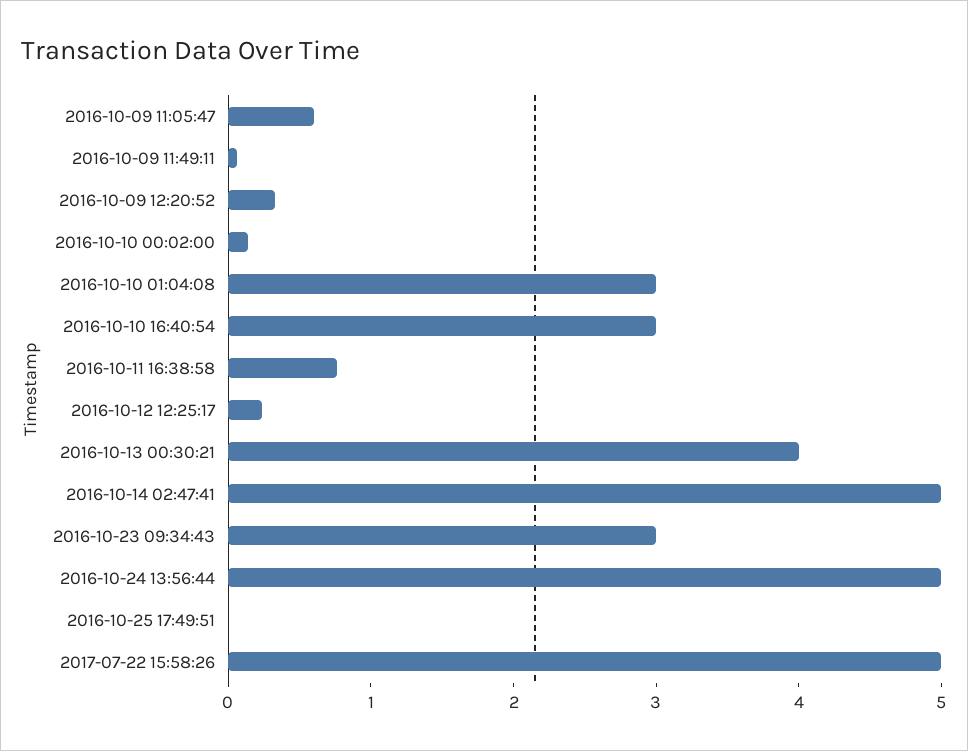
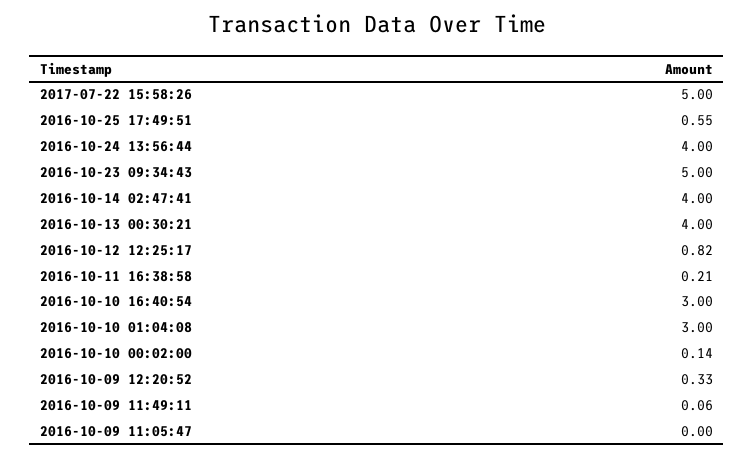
  {
-   "2016-10-09 11:05:47": 0.6,
+   "2016-10-09 11:05:47": 0,
    "2016-10-09 11:49:11": 0.06,
    "2016-10-09 12:20:52": 0.33,
    "2016-10-10 00:02:00": 0.14,
    "2016-10-10 01:04:08": 3,
    "2016-10-10 16:40:54": 3,
-   "2016-10-11 16:38:58": 0.8,
+   "2016-10-11 16:38:58": 0.21,
-   "2016-10-12 12:25:17": 0.2,
+   "2016-10-12 12:25:17": 0.82,
    "2016-10-13 00:30:21": 4,
-   "2016-10-14 02:47:41": 5,
+   "2016-10-14 02:47:41": 4,
-   "2016-10-23 09:34:43": 3,
+   "2016-10-23 09:34:43": 5,
-   "2016-10-24 13:56:44": 5,
+   "2016-10-24 13:56:44": 4,
-   "2016-10-25 17:49:51": 0,
+   "2016-10-25 17:49:51": 0.55,
    "2017-07-22 15:58:26": 5
  }

